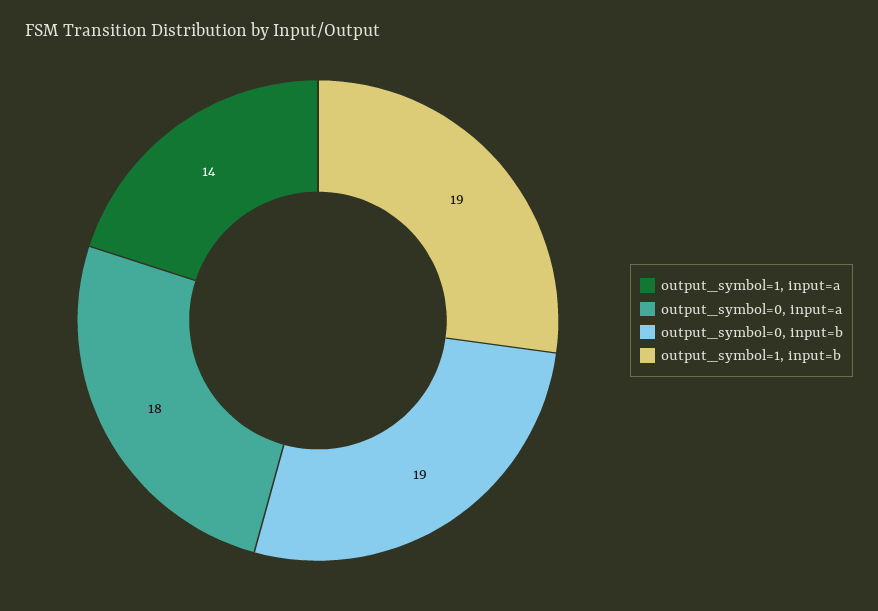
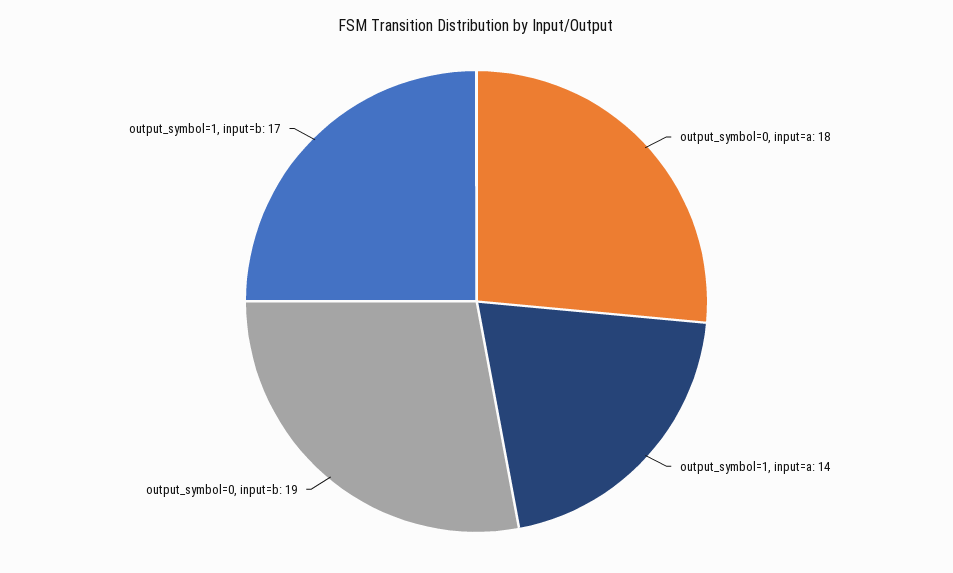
  {
    "output_symbol=1, input=a": 14,
    "output_symbol=0, input=a": 18,
    "output_symbol=0, input=b": 19,
-   "output_symbol=1, input=b": 19
+   "output_symbol=1, input=b": 17
  }

